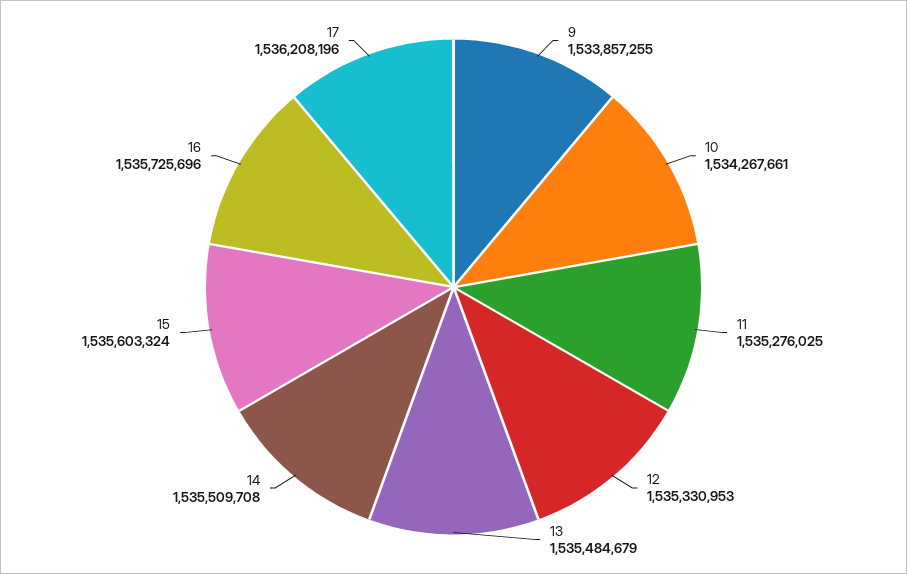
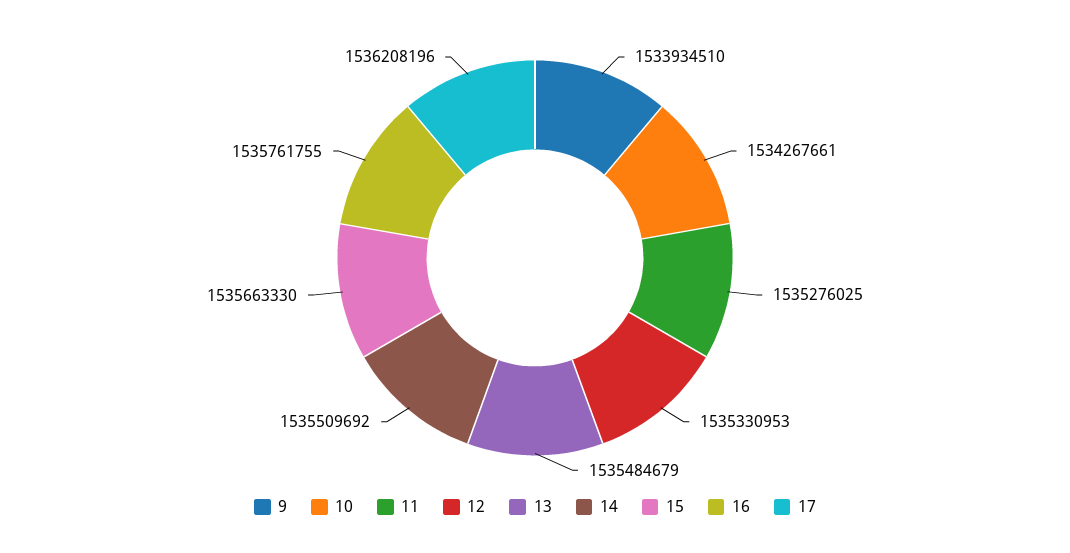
  {
-   "9": 1533857255,
+   "9": 1533934510,
    "10": 1534267661,
    "11": 1535276025,
    "12": 1535330953,
    "13": 1535484679,
-   "14": 1535509708,
+   "14": 1535509692,
-   "15": 1535603324,
+   "15": 1535663330,
-   "16": 1535725696,
+   "16": 1535761755,
    "17": 1536208196
  }

